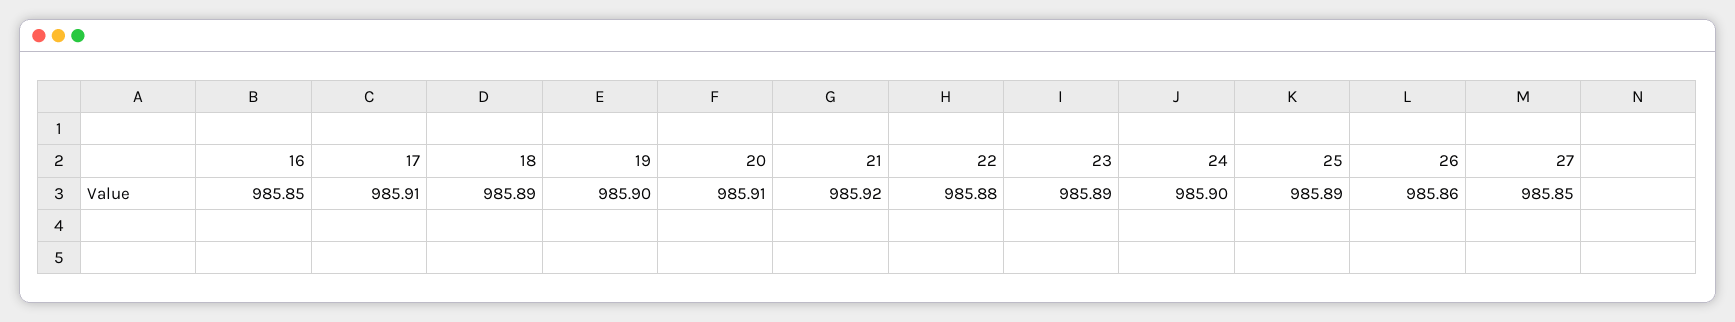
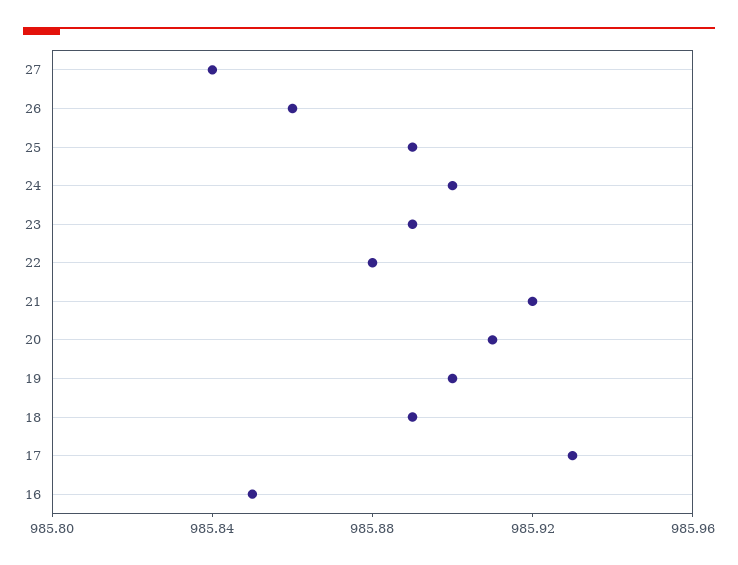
  {
    "16": 985.85,
-   "17": 985.91,
+   "17": 985.93,
    "18": 985.89,
    "19": 985.9,
    "20": 985.91,
    "21": 985.92,
    "22": 985.88,
    "23": 985.89,
    "24": 985.9,
    "25": 985.89,
    "26": 985.86,
-   "27": 985.85
+   "27": 985.84
  }

